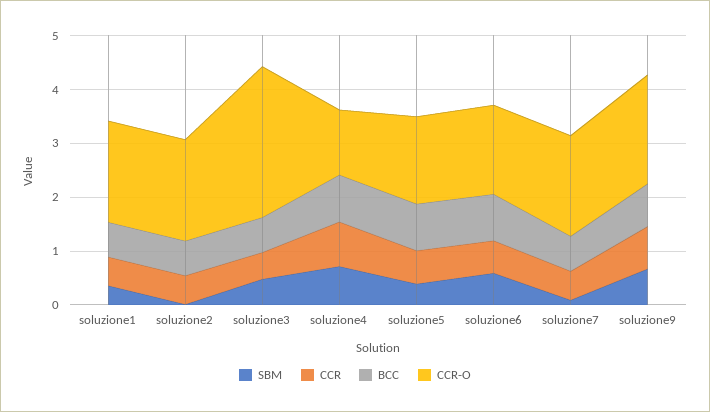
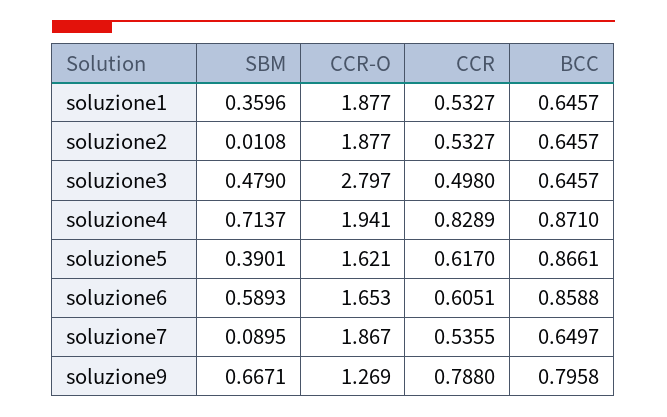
  {
    "SBM": {
      "soluzione1": 0.3596,
      "soluzione2": 0.0108,
      "soluzione3": 0.479,
      "soluzione4": 0.7137,
      "soluzione5": 0.3901,
      "soluzione6": 0.5893,
      "soluzione7": 0.0895,
      "soluzione9": 0.6671
    },
    "CCR": {
      "soluzione1": 0.5327,
      "soluzione2": 0.5327,
      "soluzione3": 0.498,
      "soluzione4": 0.8289,
      "soluzione5": 0.617,
      "soluzione6": 0.6051,
      "soluzione7": 0.5355,
      "soluzione9": 0.788
    },
    "BCC": {
      "soluzione1": 0.6457,
      "soluzione2": 0.6457,
      "soluzione3": 0.6457,
      "soluzione4": 0.871,
      "soluzione5": 0.8661,
      "soluzione6": 0.8588,
      "soluzione7": 0.6497,
      "soluzione9": 0.7958
    },
    "CCR-O": {
      "soluzione1": 1.877,
      "soluzione2": 1.877,
      "soluzione3": 2.797,
-     "soluzione4": 1.2,
+     "soluzione4": 1.941,
      "soluzione5": 1.621,
      "soluzione6": 1.653,
      "soluzione7": 1.867,
-     "soluzione9": 2
+     "soluzione9": 1.269
    }
  }

